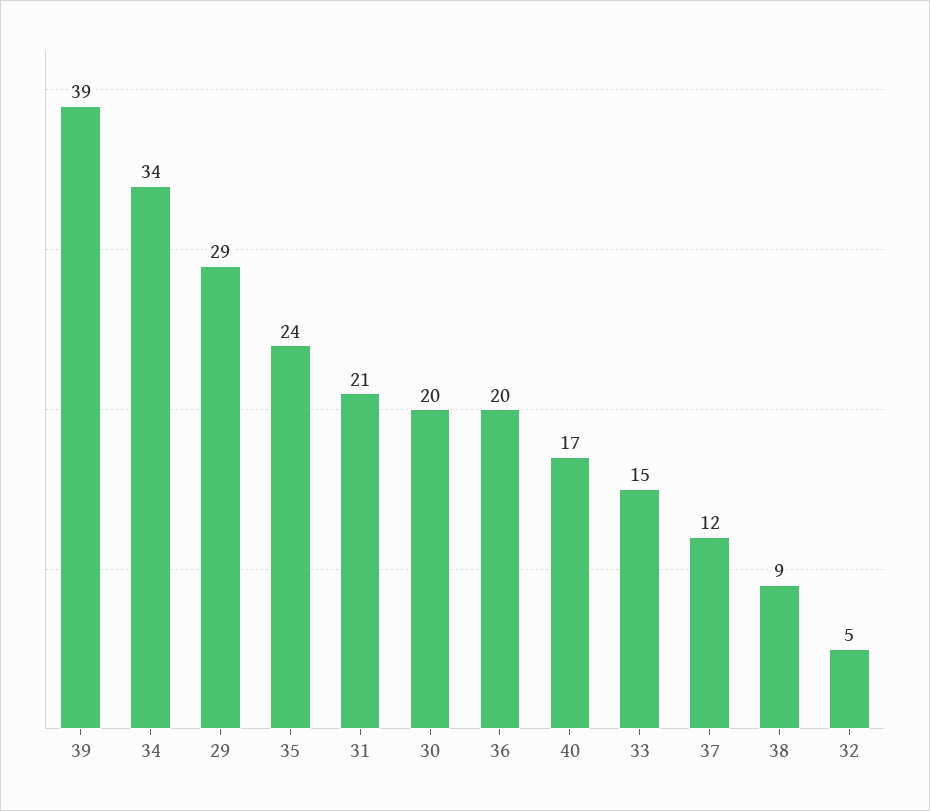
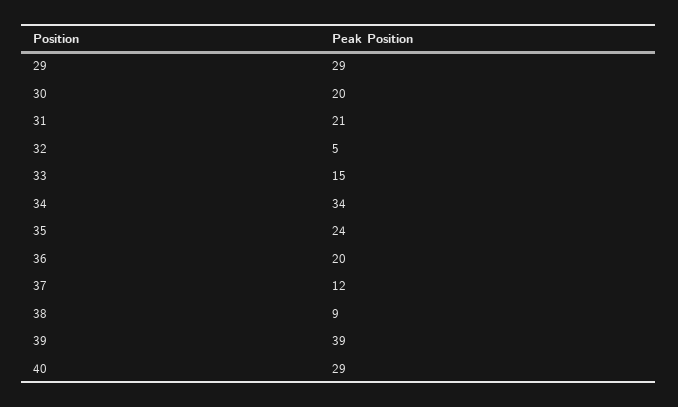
  {
    "39": 39,
    "34": 34,
    "29": 29,
    "35": 24,
    "31": 21,
    "30": 20,
    "36": 20,
-   "40": 17,
+   "40": 29,
    "33": 15,
    "37": 12,
    "38": 9,
    "32": 5
  }

